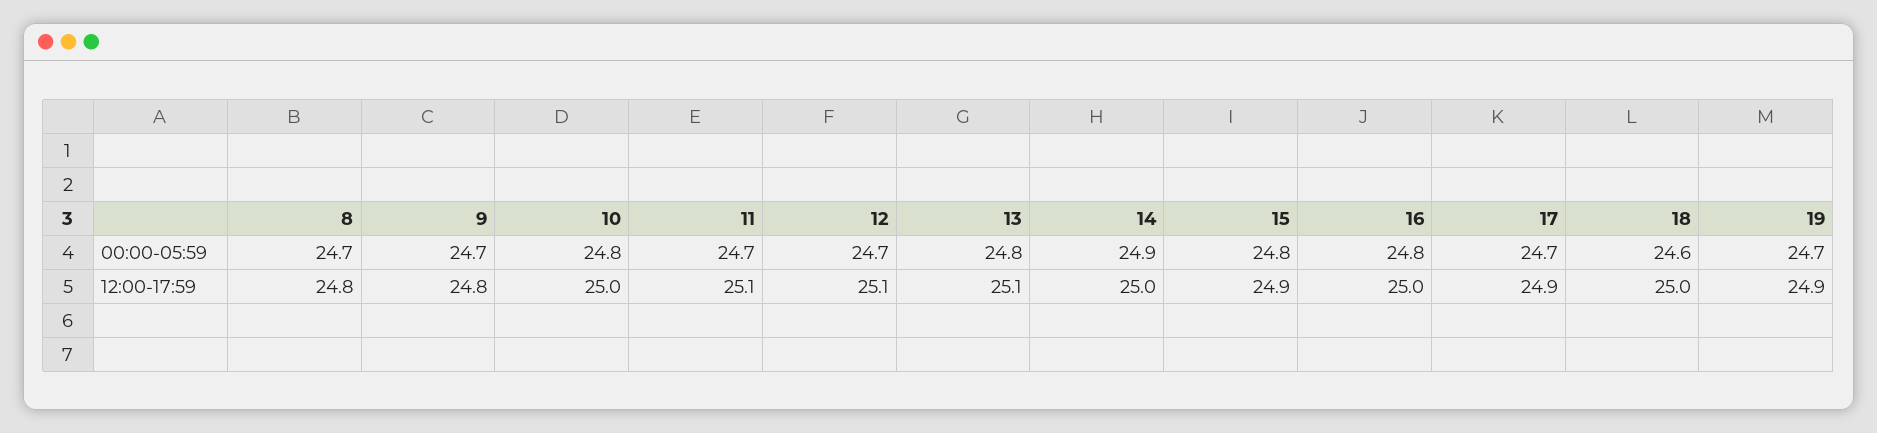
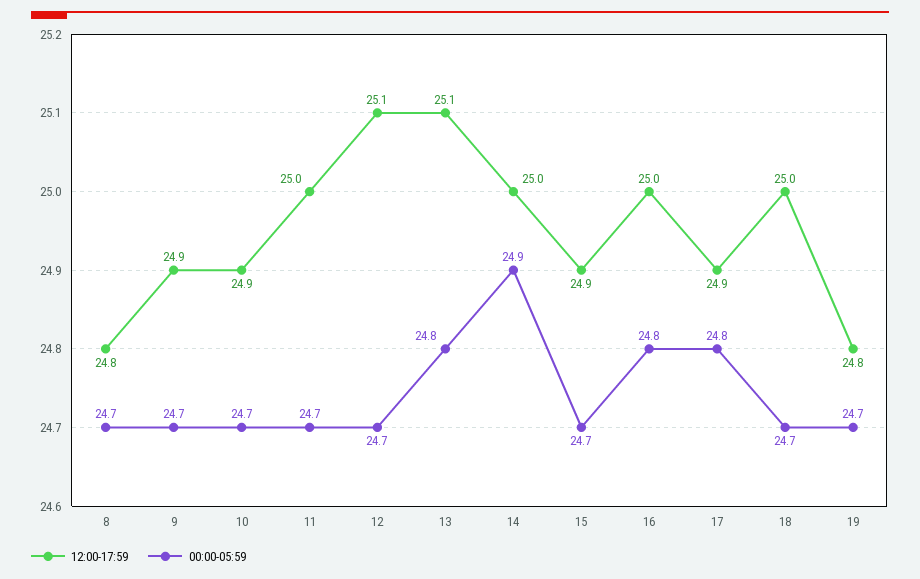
  {
    "00:00-05:59": {
      "8": 24.7,
      "9": 24.7,
-     "10": 24.8,
+     "10": 24.7,
      "11": 24.7,
      "12": 24.7,
      "13": 24.8,
      "14": 24.9,
-     "15": 24.8,
+     "15": 24.7,
      "16": 24.8,
-     "17": 24.7,
+     "17": 24.8,
-     "18": 24.6,
+     "18": 24.7,
      "19": 24.7
    },
    "12:00-17:59": {
      "8": 24.8,
-     "9": 24.8,
+     "9": 24.9,
-     "10": 25,
+     "10": 24.9,
-     "11": 25.1,
+     "11": 25,
      "12": 25.1,
      "13": 25.1,
      "14": 25,
      "15": 24.9,
      "16": 25,
      "17": 24.9,
      "18": 25,
-     "19": 24.9
+     "19": 24.8
    }
  }

